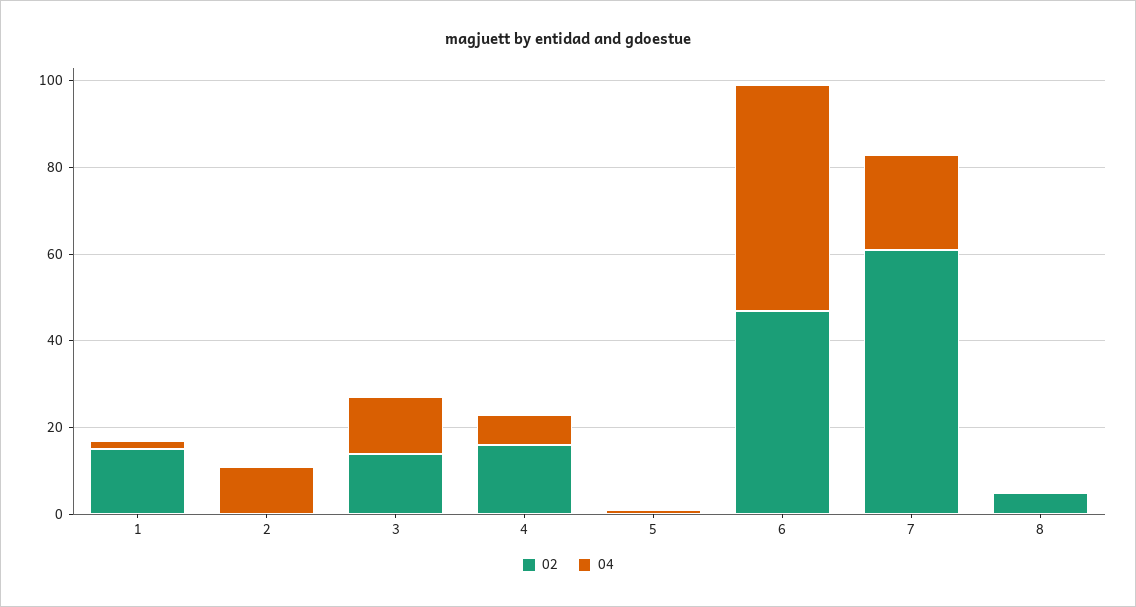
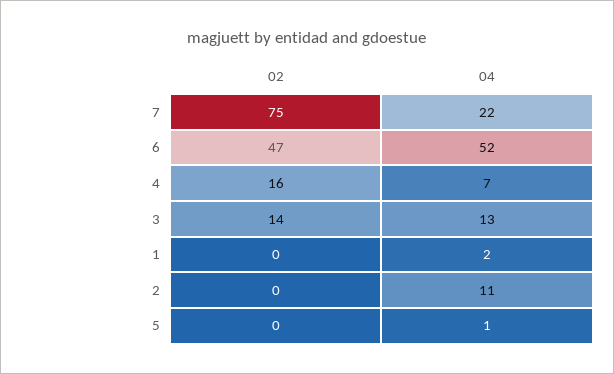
  {
    "02": {
-     "1": 15,
+     "1": 0,
      "2": 0,
      "3": 14,
      "4": 16,
      "5": 0,
      "6": 47,
-     "7": 60,
+     "7": 75
-     "8": 5
    },
    "04": {
      "1": 2,
      "2": 11,
      "3": 13,
      "4": 7,
      "5": 1,
      "6": 52,
-     "7": 22,
+     "7": 22
-     "8": 0
    }
  }

